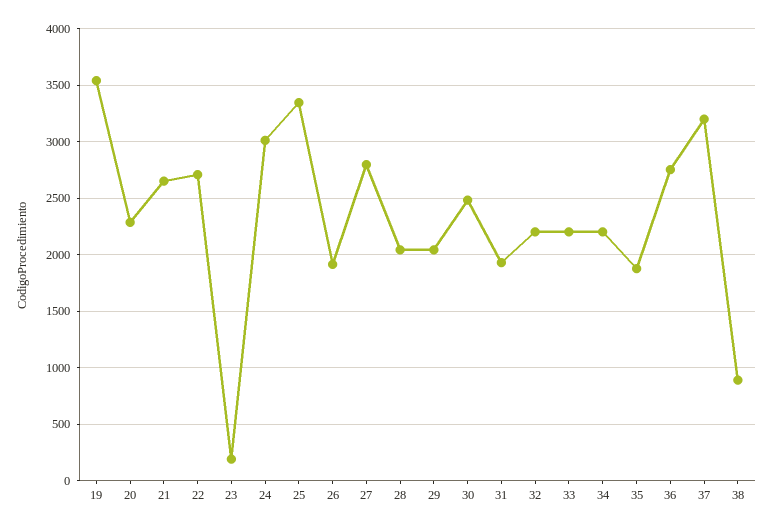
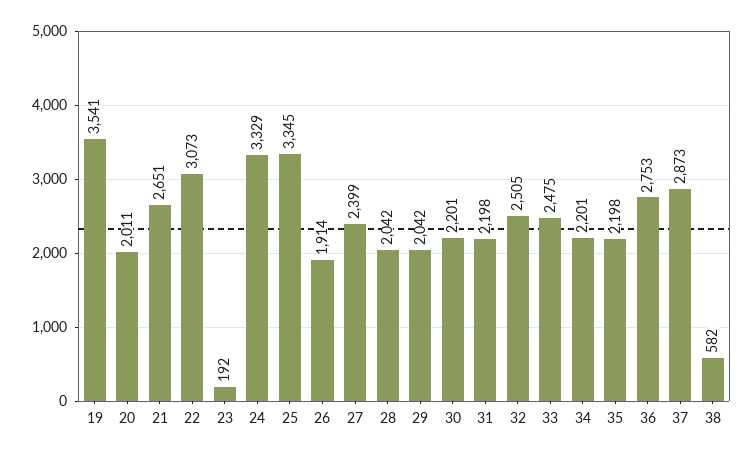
  {
    "19": 3541,
-   "20": 2300,
+   "20": 2011,
    "21": 2651,
-   "22": 2700,
+   "22": 3073,
    "23": 192,
-   "24": 3000,
+   "24": 3329,
    "25": 3345,
    "26": 1914,
-   "27": 2800,
+   "27": 2399,
    "28": 2042,
    "29": 2042,
-   "30": 2500,
+   "30": 2201,
-   "31": 1900,
+   "31": 2198,
-   "32": 2200,
+   "32": 2505,
-   "33": 2200,
+   "33": 2475,
    "34": 2201,
-   "35": 1900,
+   "35": 2198,
    "36": 2753,
-   "37": 3200,
+   "37": 2873,
-   "38": 900
+   "38": 582
  }

